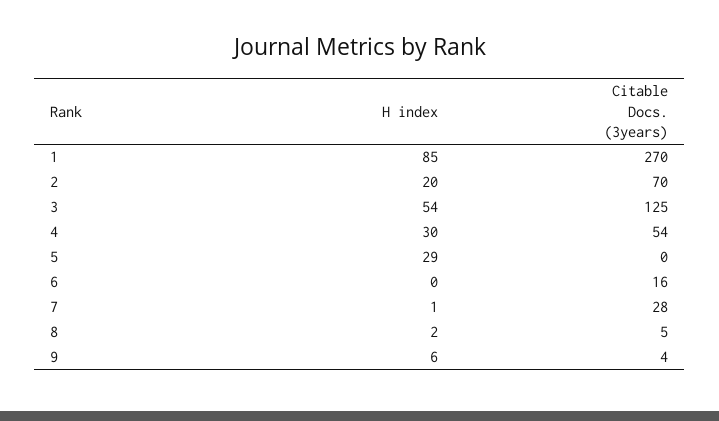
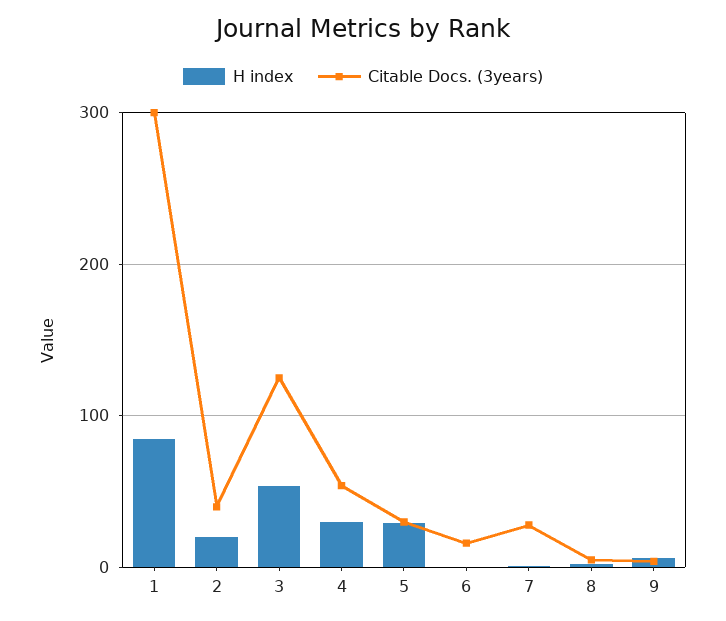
  {
    "H index": {
      "1": 85,
      "2": 20,
      "3": 54,
      "4": 30,
      "5": 29,
      "6": 0,
      "7": 1,
      "8": 2,
      "9": 6
    },
    "Citable Docs. (3years)": {
-     "1": 270,
+     "1": 300,
-     "2": 70,
+     "2": 40,
      "3": 125,
      "4": 54,
-     "5": 0,
+     "5": 30,
      "6": 16,
      "7": 28,
      "8": 5,
      "9": 4
    }
  }

